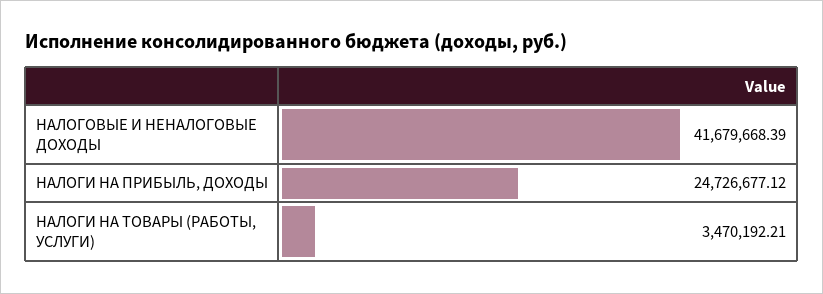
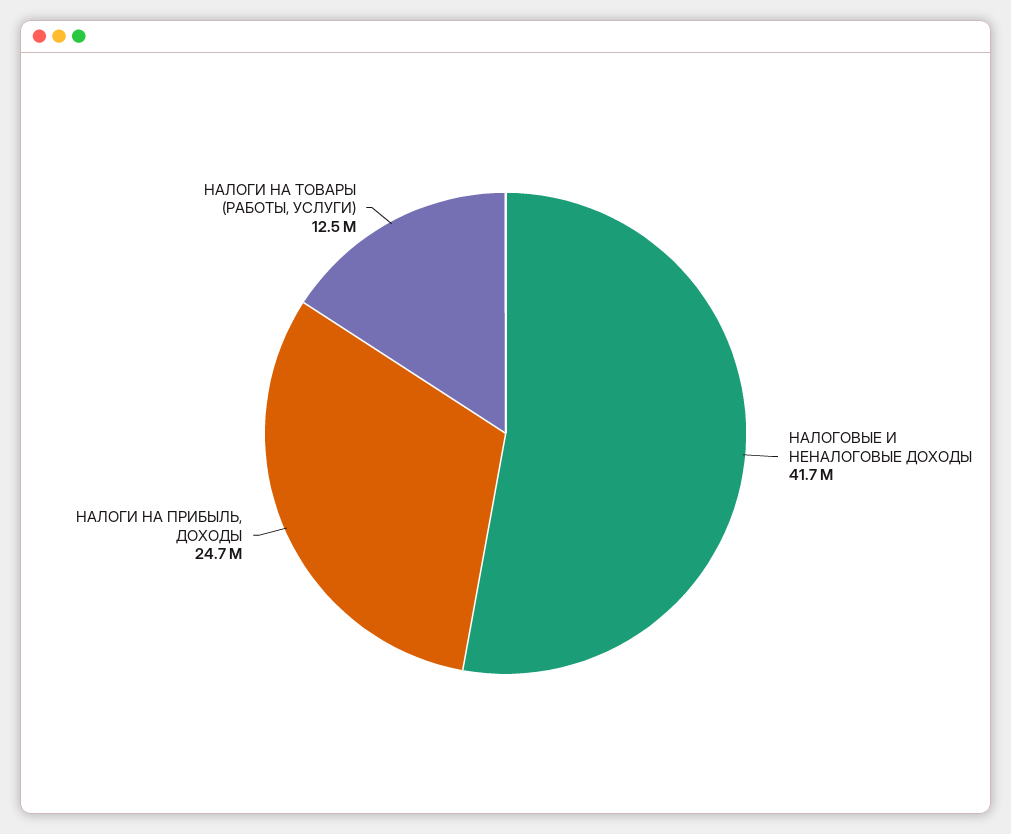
  {
    "НАЛОГОВЫЕ И НЕНАЛОГОВЫЕ ДОХОДЫ": 41679668.39,
    "НАЛОГИ НА ПРИБЫЛЬ, ДОХОДЫ": 24726677.12,
-   "НАЛОГИ НА ТОВАРЫ (РАБОТЫ, УСЛУГИ)": 3470192.21
+   "НАЛОГИ НА ТОВАРЫ (РАБОТЫ, УСЛУГИ)": 12500000
  }

